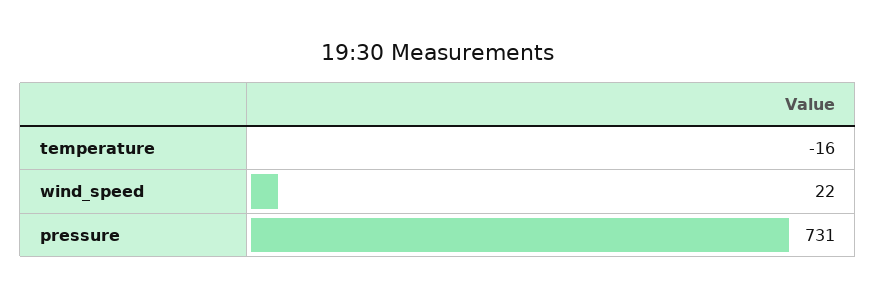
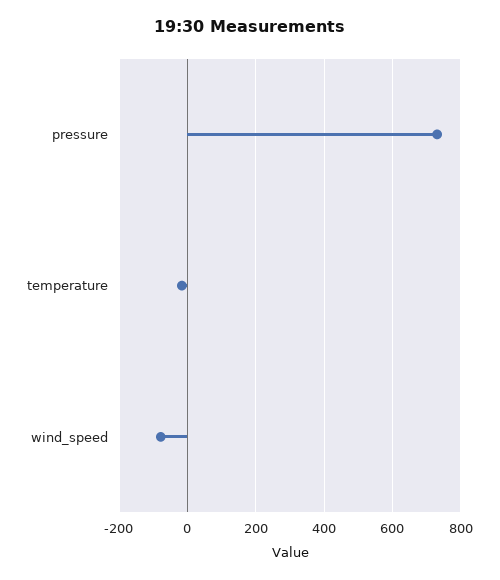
  {
    "temperature": -16,
-   "wind_speed": 22,
+   "wind_speed": -80,
    "pressure": 731
  }

